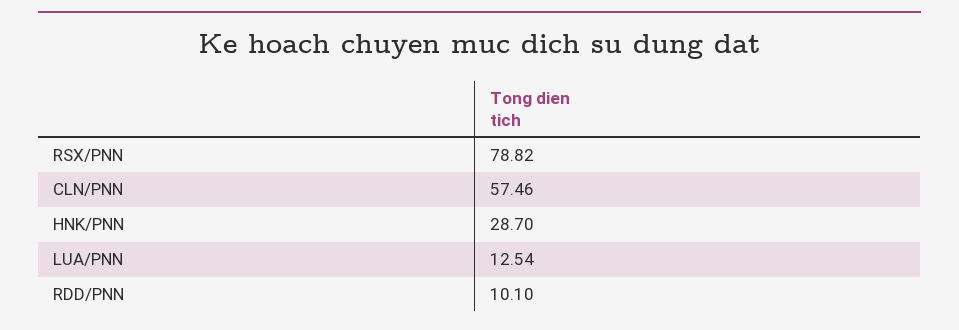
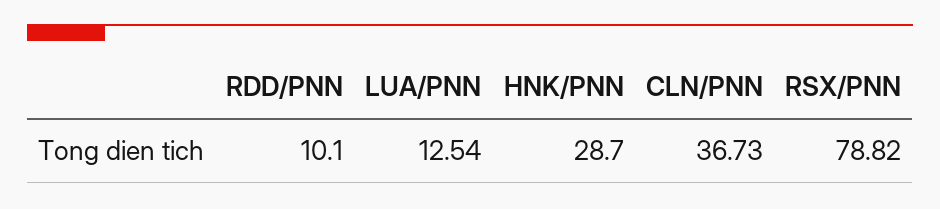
  {
    "RSX/PNN": 78.82,
-   "CLN/PNN": 57.46,
+   "CLN/PNN": 36.73,
    "HNK/PNN": 28.7,
    "LUA/PNN": 12.54,
    "RDD/PNN": 10.1
  }

